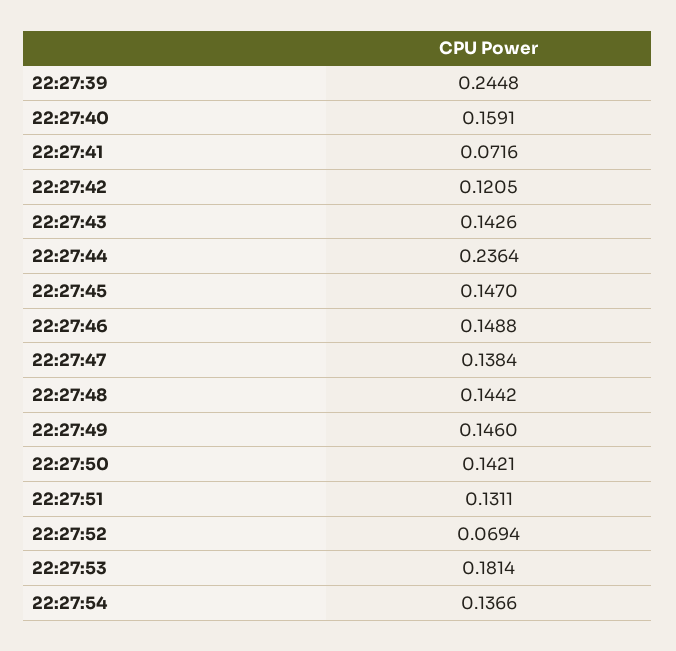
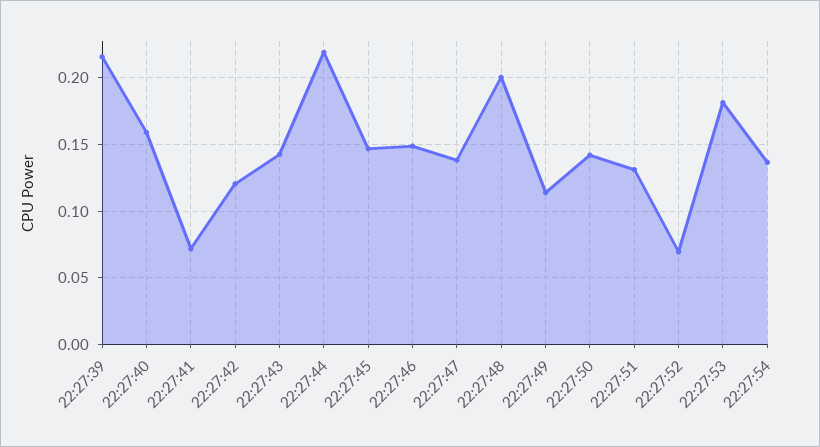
  {
-   "22:27:39": 0.2448,
+   "22:27:39": 0.215,
    "22:27:40": 0.1591,
    "22:27:41": 0.0716,
    "22:27:42": 0.1205,
    "22:27:43": 0.1426,
-   "22:27:44": 0.2364,
+   "22:27:44": 0.22,
    "22:27:45": 0.147,
    "22:27:46": 0.1488,
    "22:27:47": 0.1384,
-   "22:27:48": 0.1442,
+   "22:27:48": 0.2,
-   "22:27:49": 0.146,
+   "22:27:49": 0.115,
    "22:27:50": 0.1421,
    "22:27:51": 0.1311,
    "22:27:52": 0.0694,
    "22:27:53": 0.1814,
    "22:27:54": 0.1366
  }

